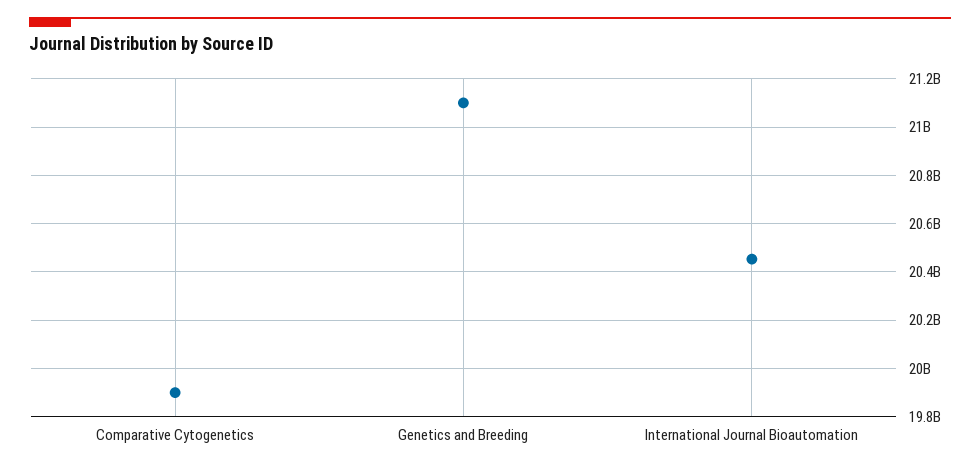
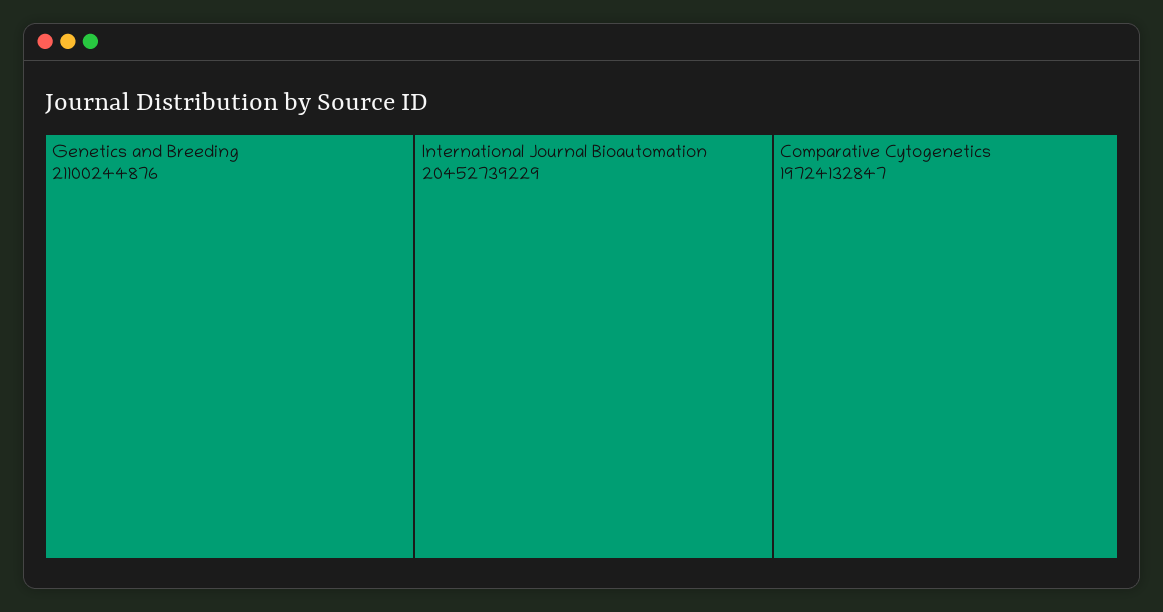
  {
-   "Comparative Cytogenetics": 19900000000,
+   "Comparative Cytogenetics": 19724132847,
    "Genetics and Breeding": 21100244876,
    "International Journal Bioautomation": 20452739229
  }

